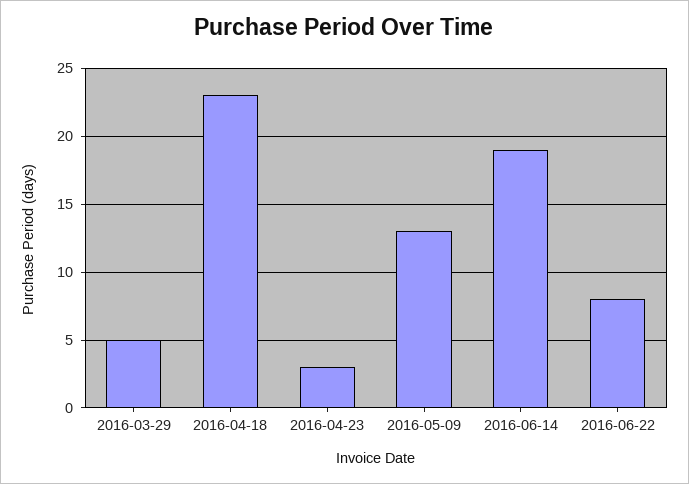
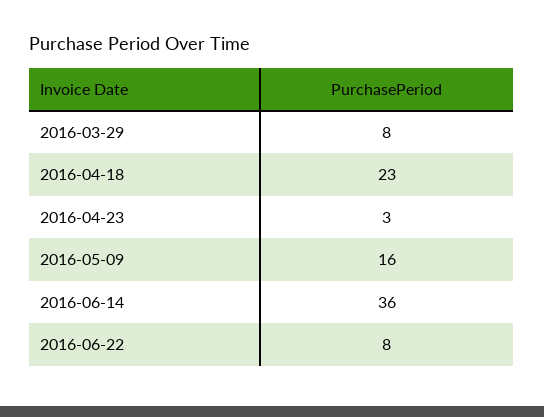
  {
-   "2016-03-29": 5,
+   "2016-03-29": 8,
    "2016-04-18": 23,
    "2016-04-23": 3,
-   "2016-05-09": 13,
+   "2016-05-09": 16,
-   "2016-06-14": 19,
+   "2016-06-14": 36,
    "2016-06-22": 8
  }

